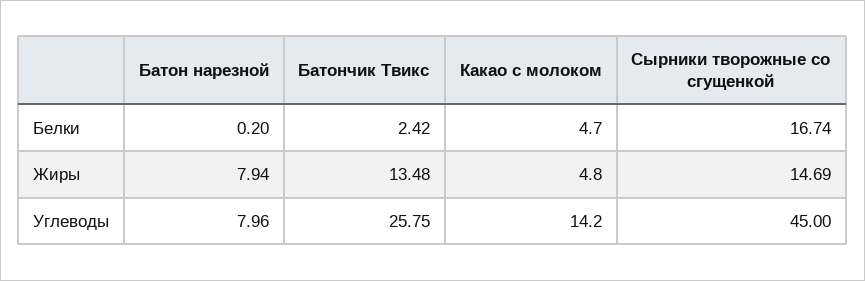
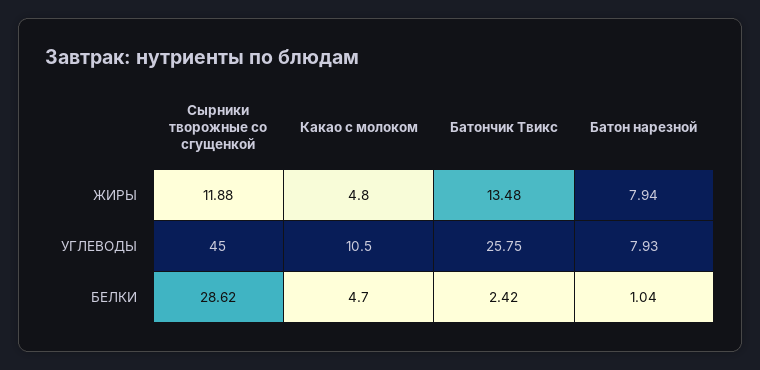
  {
    "Батон нарезной": {
-     "Белки": 0.2,
+     "Белки": 1.04,
      "Жиры": 7.94,
-     "Углеводы": 7.96
+     "Углеводы": 7.93
    },
    "Батончик Твикс": {
      "Белки": 2.42,
      "Жиры": 13.48,
      "Углеводы": 25.75
    },
    "Какао с молоком": {
      "Белки": 4.7,
      "Жиры": 4.8,
-     "Углеводы": 14.2
+     "Углеводы": 10.5
    },
    "Сырники творожные со сгущенкой": {
-     "Белки": 16.74,
+     "Белки": 28.62,
-     "Жиры": 14.69,
+     "Жиры": 11.88,
      "Углеводы": 45
    }
  }

